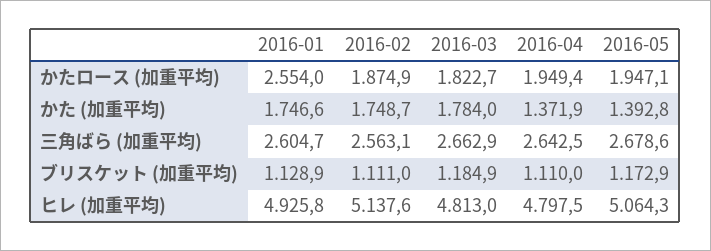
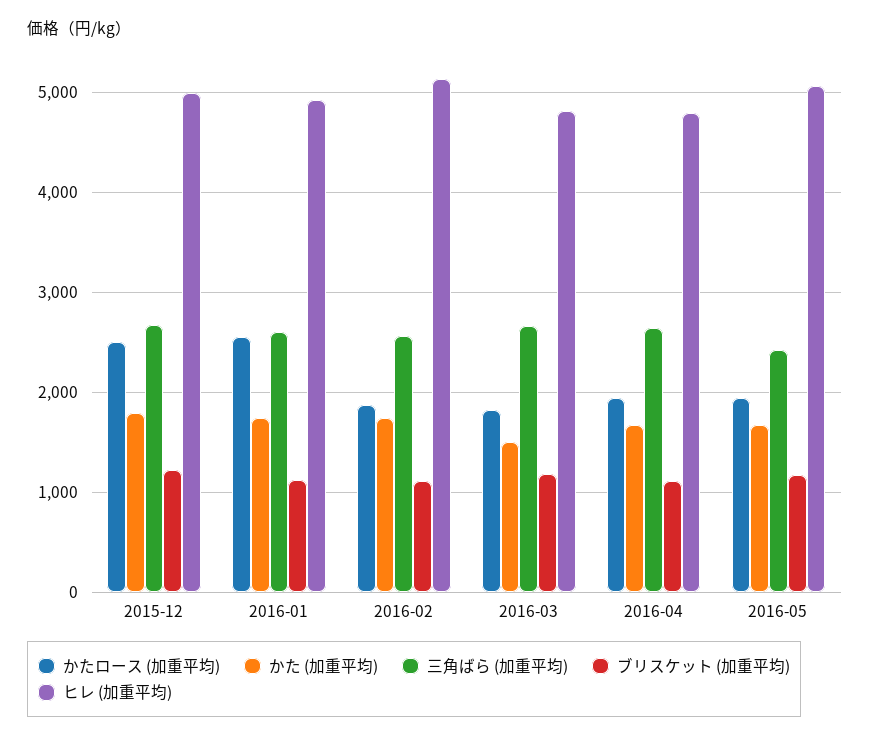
  {
    "かたロース (加重平均)": {
      "2016-01": 2554,
      "2016-02": 1874.9,
      "2016-03": 1822.7,
      "2016-04": 1949.4,
-     "2016-05": 1947.1
+     "2016-05": 1947.1,
+     "2015-12": 2500
    },
    "かた (加重平均)": {
      "2016-01": 1746.6,
      "2016-02": 1748.7,
-     "2016-03": 1784,
+     "2016-03": 1500,
-     "2016-04": 1371.9,
+     "2016-04": 1700,
-     "2016-05": 1392.8
+     "2016-05": 1700,
+     "2015-12": 1800
    },
    "三角ばら (加重平均)": {
      "2016-01": 2604.7,
      "2016-02": 2563.1,
      "2016-03": 2662.9,
      "2016-04": 2642.5,
-     "2016-05": 2678.6
+     "2016-05": 2400,
+     "2015-12": 2700
    },
    "ブリスケット (加重平均)": {
      "2016-01": 1128.9,
      "2016-02": 1111,
      "2016-03": 1184.9,
      "2016-04": 1110,
-     "2016-05": 1172.9
+     "2016-05": 1172.9,
+     "2015-12": 1200
    },
    "ヒレ (加重平均)": {
      "2016-01": 4925.8,
      "2016-02": 5137.6,
      "2016-03": 4813,
      "2016-04": 4797.5,
-     "2016-05": 5064.3
+     "2016-05": 5064.3,
+     "2015-12": 5000
    }
  }

